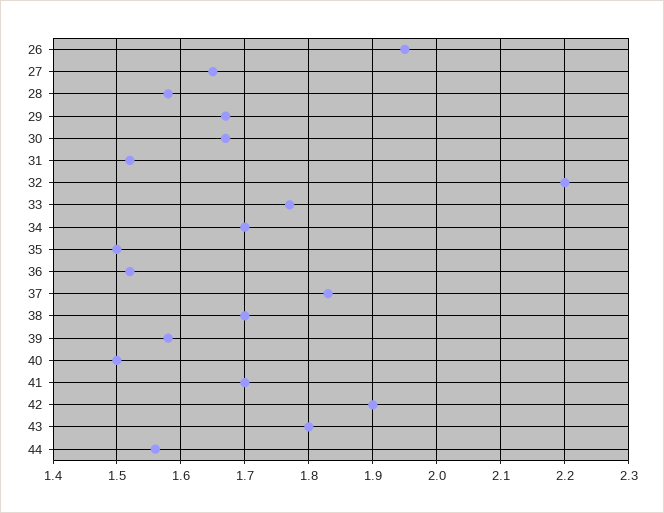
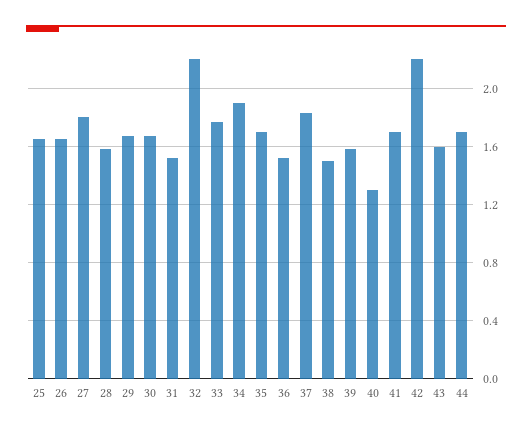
  {
-   "26": 1.95,
+   "26": 1.65,
-   "27": 1.65,
+   "27": 1.8,
    "28": 1.58,
    "29": 1.67,
    "30": 1.67,
    "31": 1.52,
    "32": 2.2,
    "33": 1.77,
-   "34": 1.7,
+   "34": 1.9,
-   "35": 1.5,
+   "35": 1.7,
    "36": 1.52,
    "37": 1.83,
-   "38": 1.7,
+   "38": 1.5,
    "39": 1.58,
-   "40": 1.5,
+   "40": 1.3,
    "41": 1.7,
-   "42": 1.9,
+   "42": 2.2,
-   "43": 1.8,
+   "43": 1.6,
-   "44": 1.56
+   "44": 1.7,
+   "25": 1.65
  }

